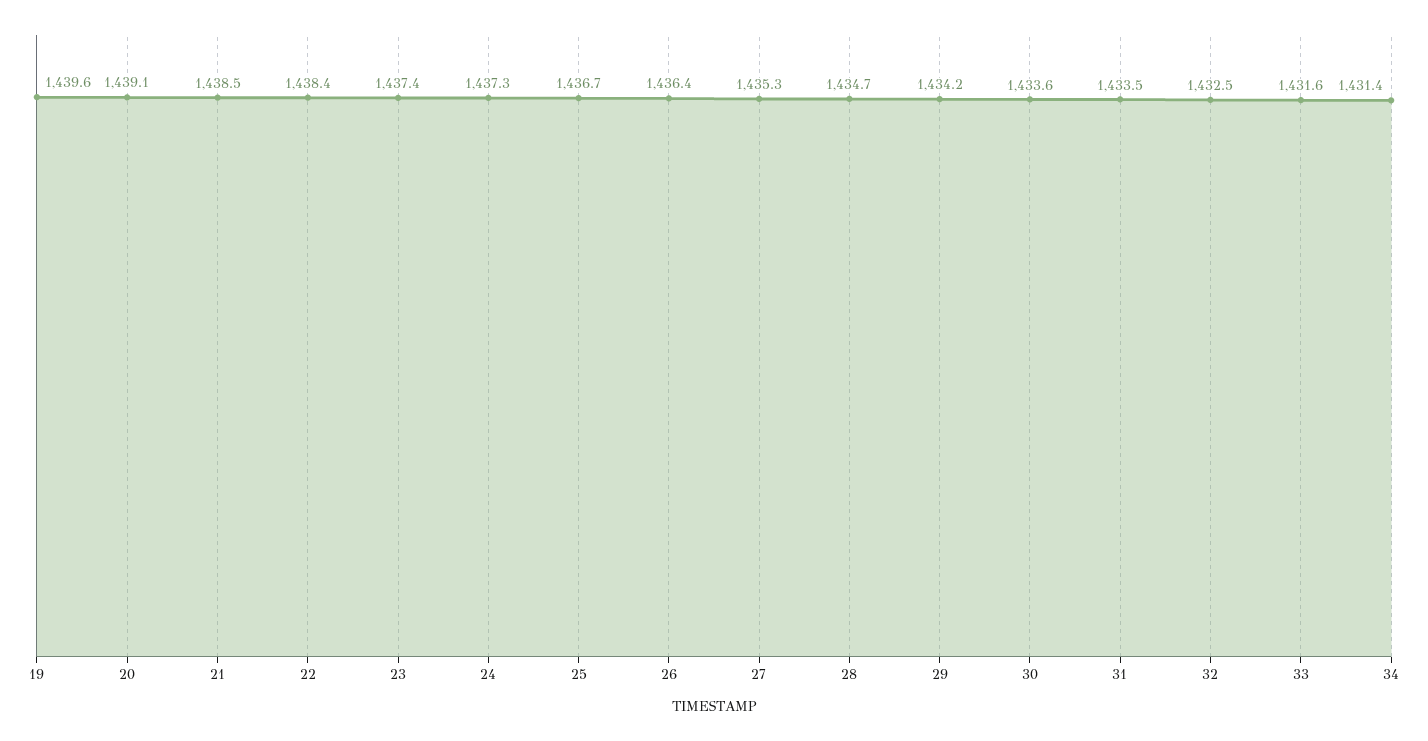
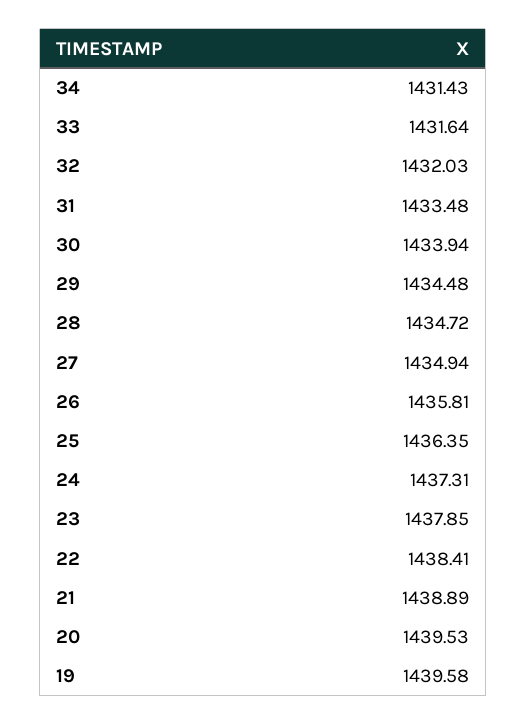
  {
    "19": 1439.58,
-   "20": 1439.1,
+   "20": 1439.53,
-   "21": 1438.5,
+   "21": 1438.89,
    "22": 1438.41,
-   "23": 1437.4,
+   "23": 1437.85,
    "24": 1437.31,
-   "25": 1436.7,
+   "25": 1436.35,
-   "26": 1436.4,
+   "26": 1435.81,
-   "27": 1435.3,
+   "27": 1434.94,
    "28": 1434.72,
-   "29": 1434.2,
+   "29": 1434.48,
-   "30": 1433.6,
+   "30": 1433.94,
    "31": 1433.48,
-   "32": 1432.5,
+   "32": 1432.03,
    "33": 1431.64,
    "34": 1431.43
  }

